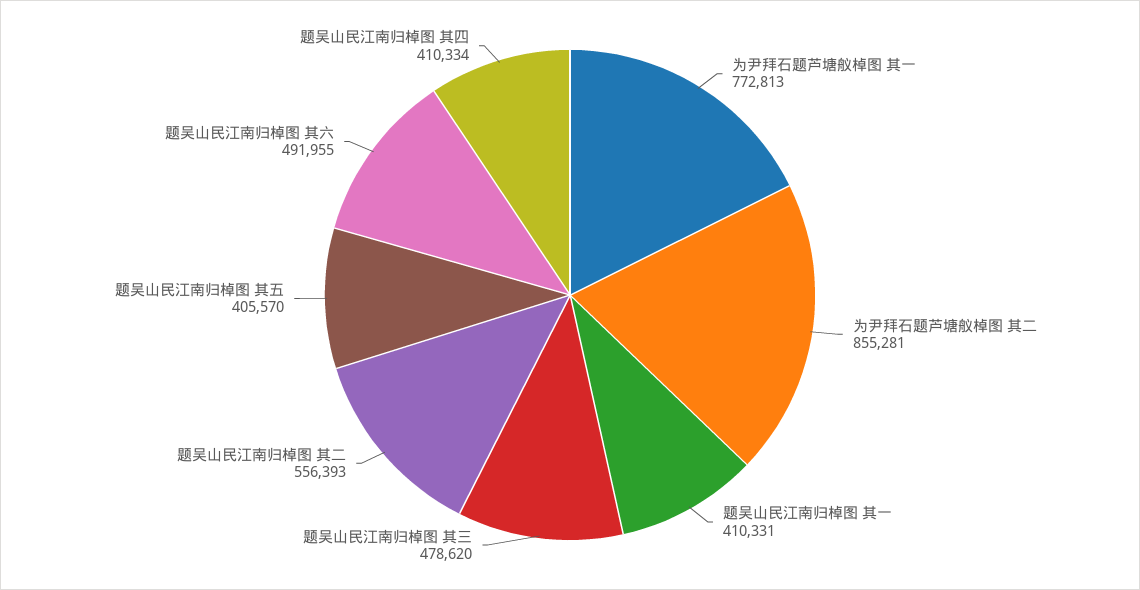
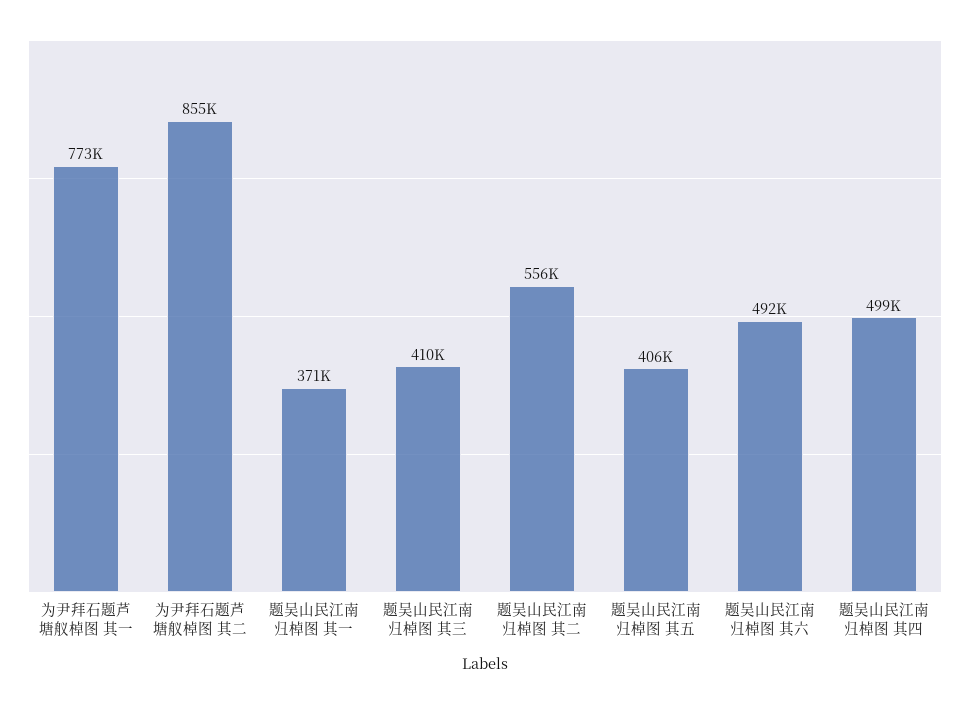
  {
    "为尹拜石题芦塘舣棹图 其一": 772813,
    "为尹拜石题芦塘舣棹图 其二": 855281,
-   "题吴山民江南归棹图 其一": 410331,
+   "题吴山民江南归棹图 其一": 371000,
-   "题吴山民江南归棹图 其三": 478620,
+   "题吴山民江南归棹图 其三": 410000,
    "题吴山民江南归棹图 其二": 556393,
    "题吴山民江南归棹图 其五": 405570,
    "题吴山民江南归棹图 其六": 491955,
-   "题吴山民江南归棹图 其四": 410334
+   "题吴山民江南归棹图 其四": 499000
  }

